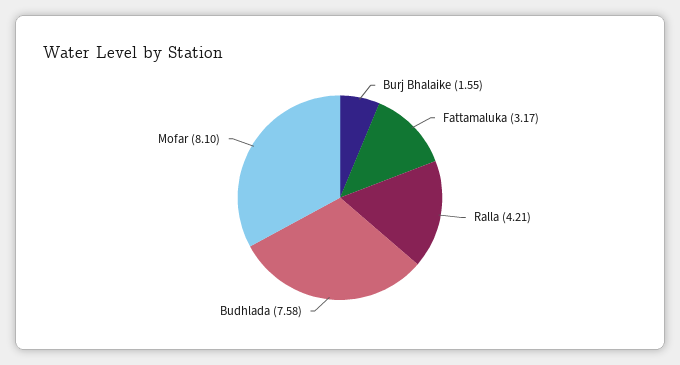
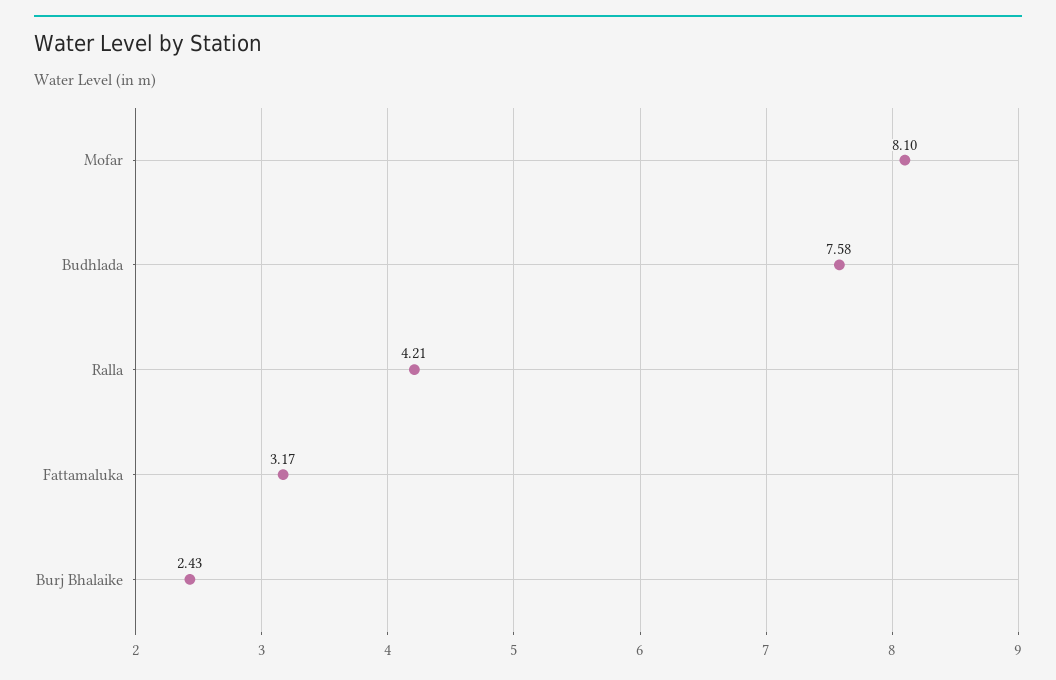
  {
-   "Burj Bhalaike": 1.55,
+   "Burj Bhalaike": 2.43,
    "Fattamaluka": 3.17,
    "Ralla": 4.21,
    "Budhlada": 7.58,
    "Mofar": 8.1
  }

